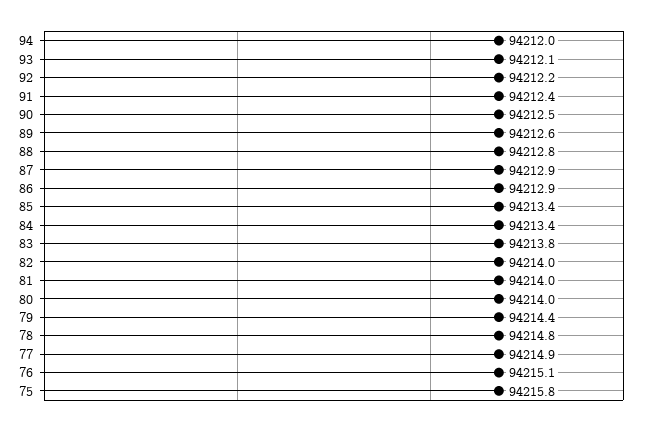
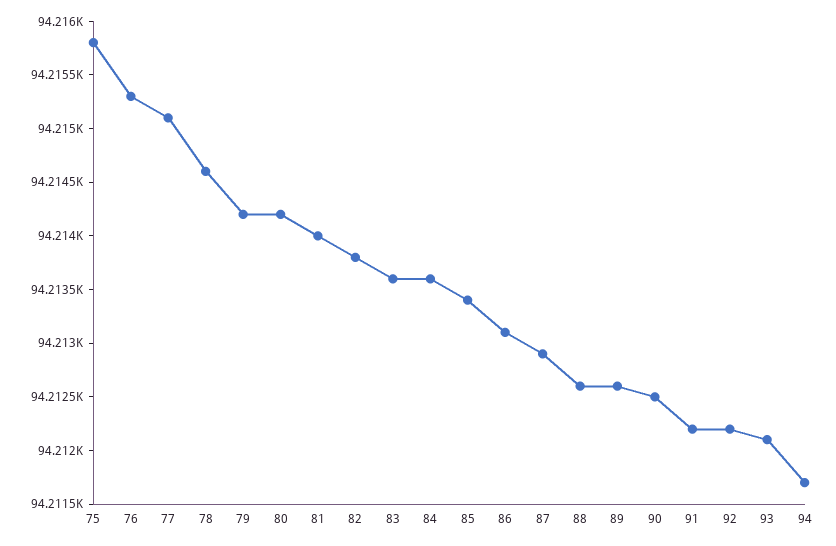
  {
-   "94": 94212,
+   "94": 94211.7,
    "93": 94212.1,
    "92": 94212.2,
-   "91": 94212.4,
+   "91": 94212.2,
    "90": 94212.5,
    "89": 94212.6,
-   "88": 94212.8,
+   "88": 94212.6,
    "87": 94212.9,
-   "86": 94212.9,
+   "86": 94213.1,
    "85": 94213.4,
-   "84": 94213.4,
+   "84": 94213.6,
-   "83": 94213.8,
+   "83": 94213.6,
-   "82": 94214,
+   "82": 94213.8,
    "81": 94214,
-   "80": 94214,
+   "80": 94214.2,
-   "79": 94214.4,
+   "79": 94214.2,
-   "78": 94214.8,
+   "78": 94214.6,
-   "77": 94214.9,
+   "77": 94215.1,
-   "76": 94215.1,
+   "76": 94215.3,
    "75": 94215.8
  }

